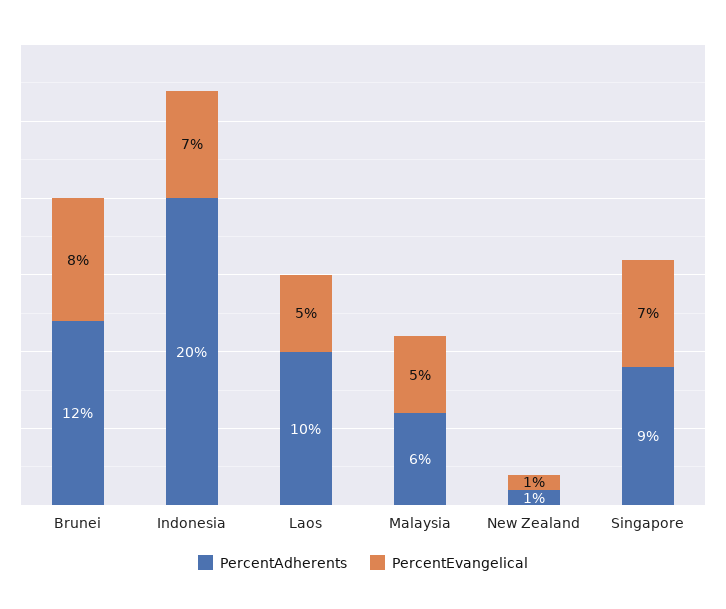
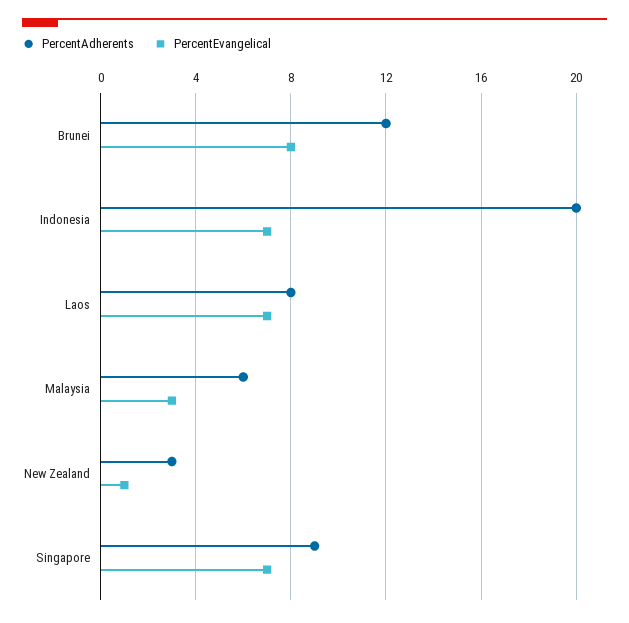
  {
    "PercentAdherents": {
      "Brunei": 12,
      "Indonesia": 20,
-     "Laos": 10,
+     "Laos": 8,
      "Malaysia": 6,
-     "New Zealand": 1,
+     "New Zealand": 3,
      "Singapore": 9
    },
    "PercentEvangelical": {
      "Brunei": 8,
      "Indonesia": 7,
-     "Laos": 5,
+     "Laos": 7,
-     "Malaysia": 5,
+     "Malaysia": 3,
      "New Zealand": 1,
      "Singapore": 7
    }
  }

